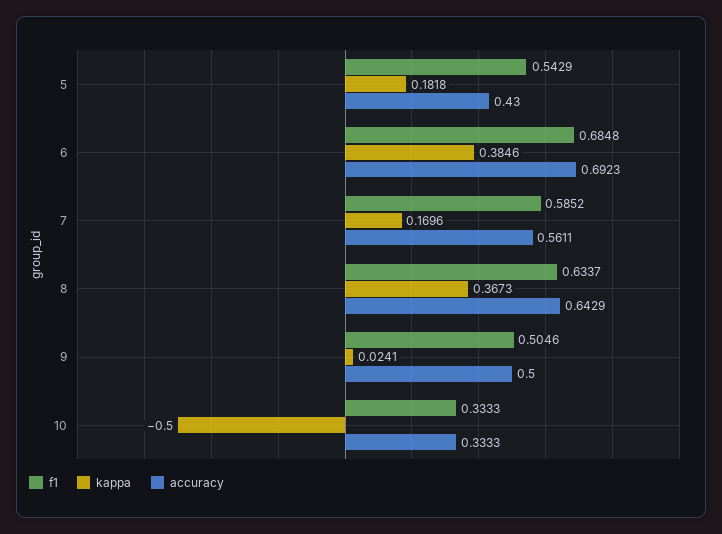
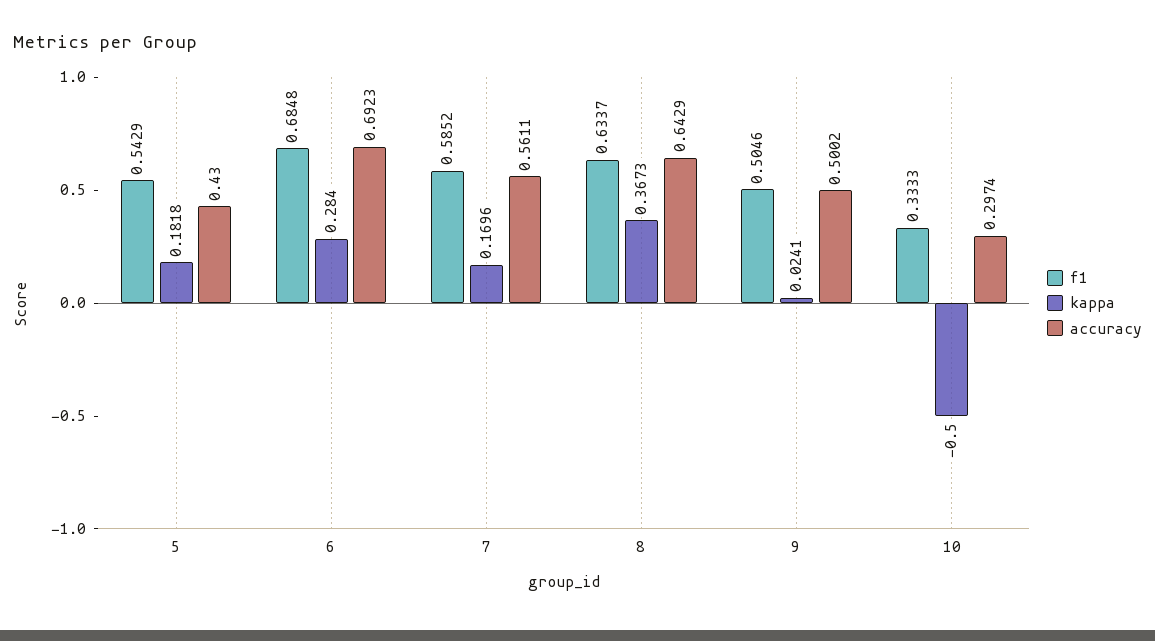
  {
    "f1": {
      "5": 0.5429,
      "6": 0.6848,
      "7": 0.5852,
      "8": 0.6337,
      "9": 0.5046,
      "10": 0.3333
    },
    "kappa": {
      "5": 0.1818,
-     "6": 0.3846,
+     "6": 0.284,
      "7": 0.1696,
      "8": 0.3673,
      "9": 0.0241,
      "10": -0.5
    },
    "accuracy": {
      "5": 0.43,
      "6": 0.6923,
      "7": 0.5611,
      "8": 0.6429,
-     "9": 0.5,
+     "9": 0.5002,
-     "10": 0.3333
+     "10": 0.2974
    }
  }

